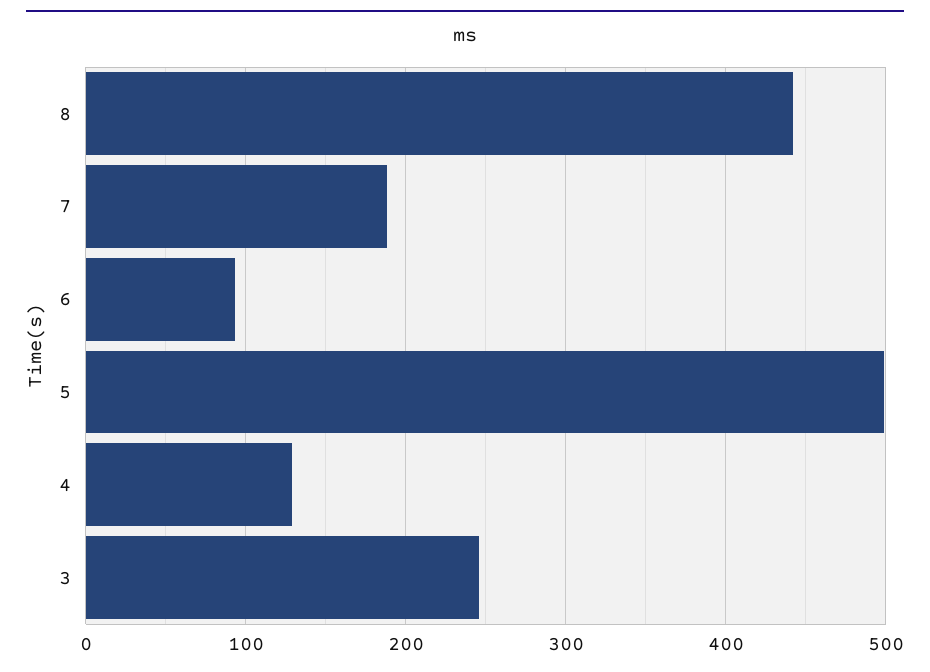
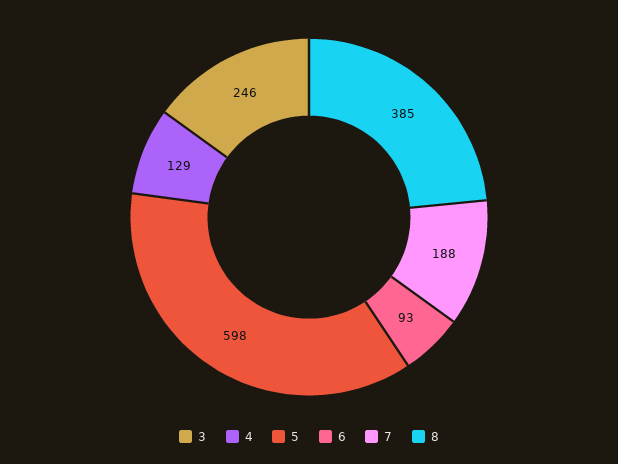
  {
-   "8": 440,
+   "8": 385,
    "7": 188,
    "6": 93,
-   "5": 500,
+   "5": 598,
    "4": 129,
    "3": 246
  }

